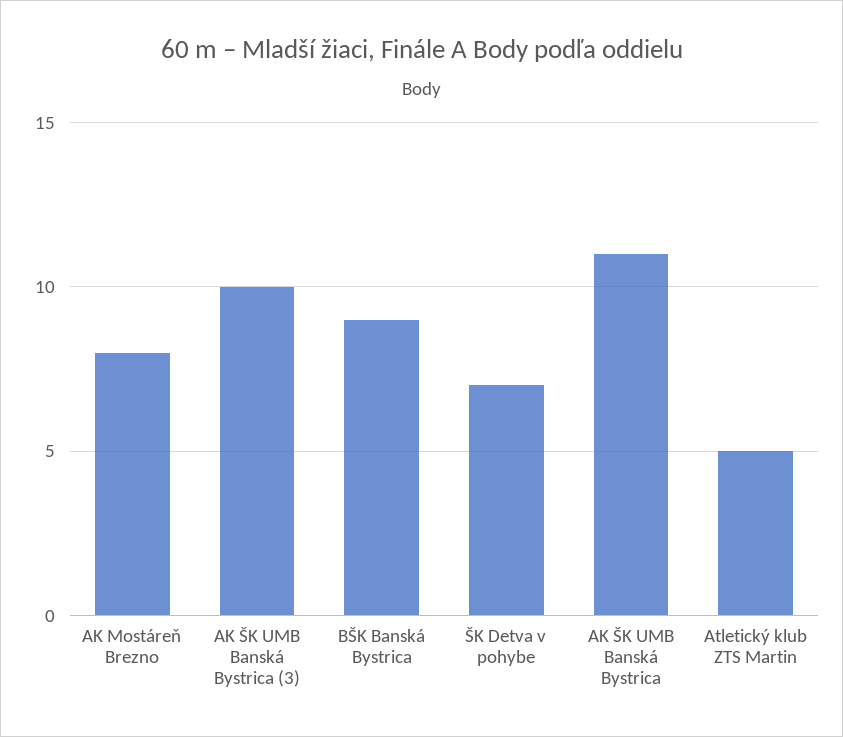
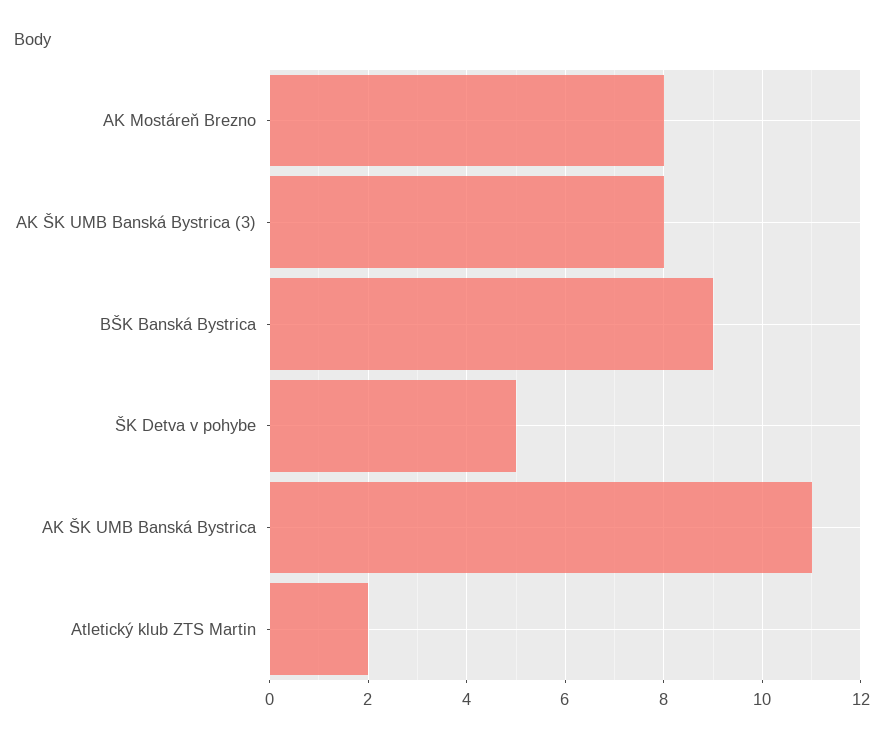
  {
    "AK Mostáreň Brezno": 8,
-   "AK ŠK UMB Banská Bystrica (3)": 10,
+   "AK ŠK UMB Banská Bystrica (3)": 8,
    "BŠK Banská Bystrica": 9,
-   "ŠK Detva v pohybe": 7,
+   "ŠK Detva v pohybe": 5,
    "AK ŠK UMB Banská Bystrica": 11,
-   "Atletický klub ZTS Martin": 5
+   "Atletický klub ZTS Martin": 2
  }

